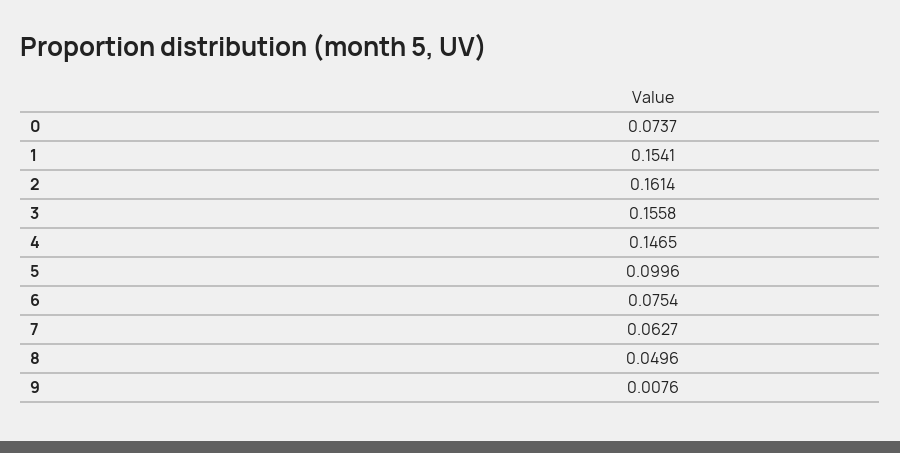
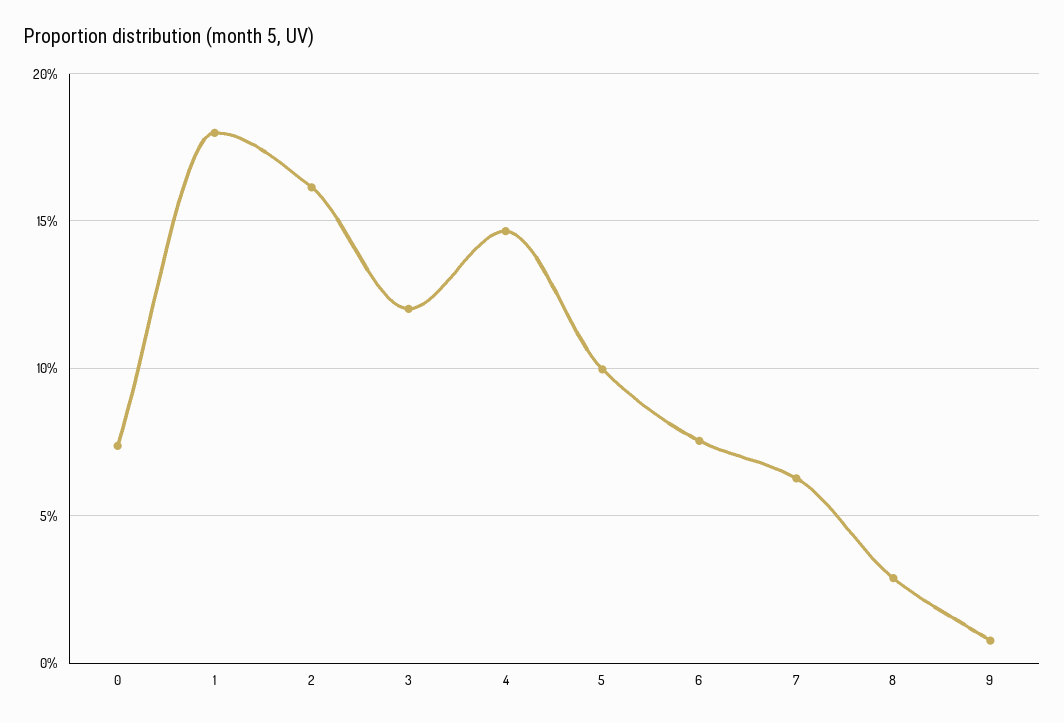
  {
    "0": 0.0737,
-   "1": 0.1541,
+   "1": 0.18,
    "2": 0.1614,
-   "3": 0.1558,
+   "3": 0.12,
    "4": 0.1465,
    "5": 0.0996,
    "6": 0.0754,
    "7": 0.0627,
-   "8": 0.0496,
+   "8": 0.03,
    "9": 0.0076
  }

